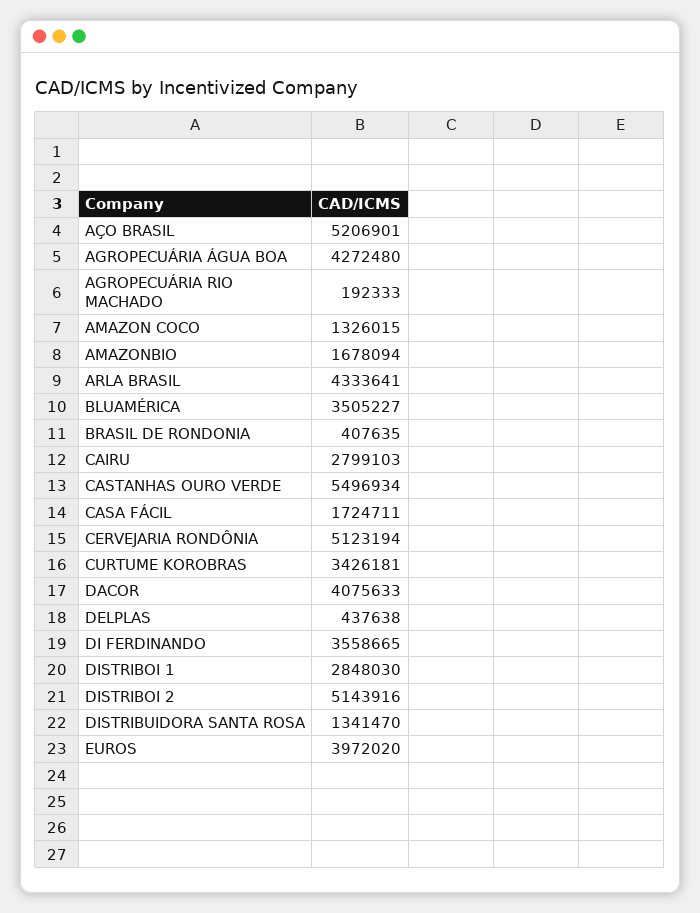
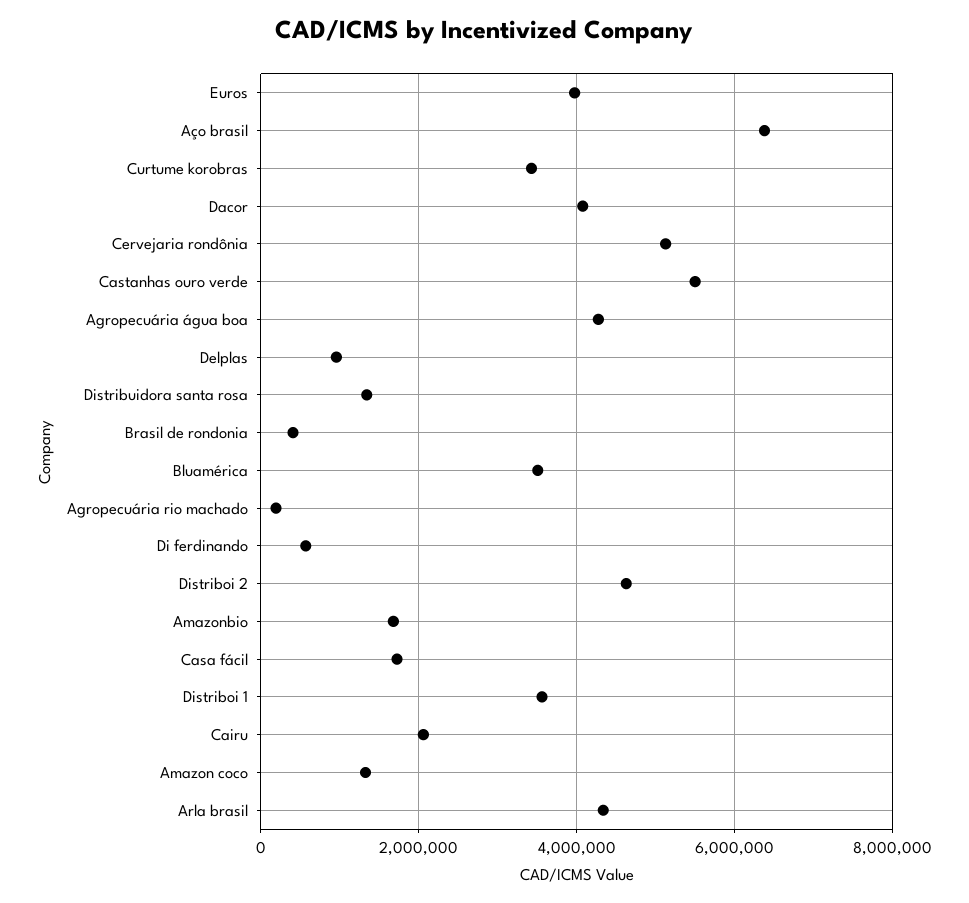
  {
-   "AÇO BRASIL": 5206901,
+   "AÇO BRASIL": 6400000,
    "AGROPECUÁRIA ÁGUA BOA": 4272480,
    "AGROPECUÁRIA RIO MACHADO": 192333,
    "AMAZON COCO": 1326015,
    "AMAZONBIO": 1678094,
    "ARLA BRASIL": 4333641,
    "BLUAMÉRICA": 3505227,
    "BRASIL DE RONDONIA": 407635,
-   "CAIRU": 2799103,
+   "CAIRU": 2000000,
    "CASTANHAS OURO VERDE": 5496934,
    "CASA FÁCIL": 1724711,
    "CERVEJARIA RONDÔNIA": 5123194,
    "CURTUME KOROBRAS": 3426181,
    "DACOR": 4075633,
-   "DELPLAS": 437638,
+   "DELPLAS": 1000000,
-   "DI FERDINANDO": 3558665,
+   "DI FERDINANDO": 600000,
-   "DISTRIBOI 1": 2848030,
+   "DISTRIBOI 1": 3600000,
-   "DISTRIBOI 2": 5143916,
+   "DISTRIBOI 2": 4600000,
    "DISTRIBUIDORA SANTA ROSA": 1341470,
    "EUROS": 3972020
  }

